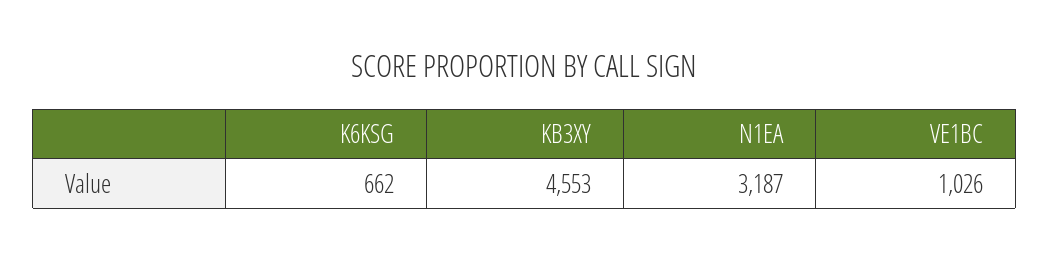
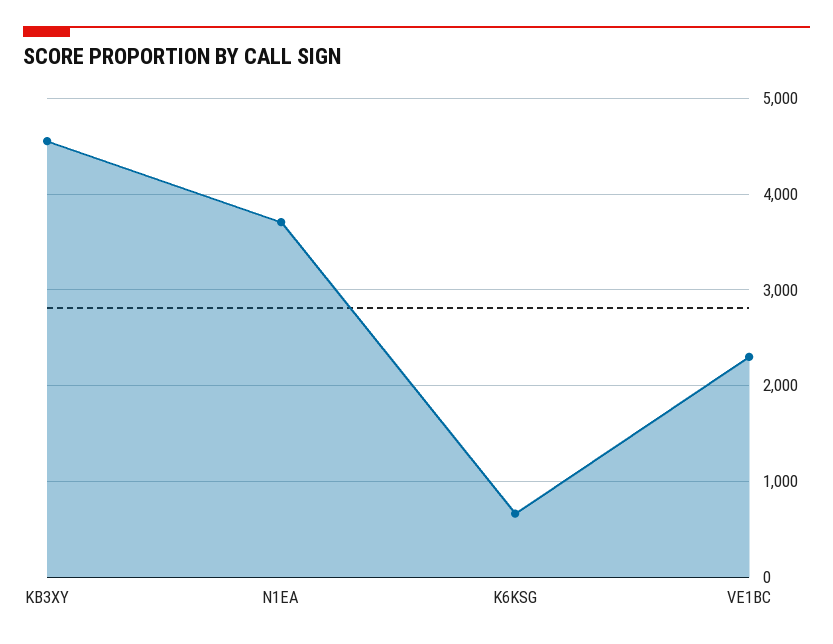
  {
    "K6KSG": 662,
    "KB3XY": 4553,
-   "N1EA": 3187,
+   "N1EA": 3700,
-   "VE1BC": 1026
+   "VE1BC": 2300
  }

